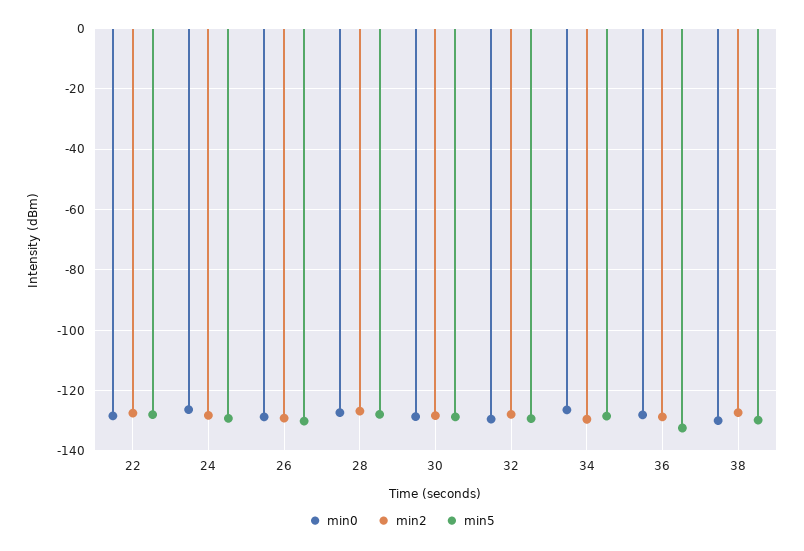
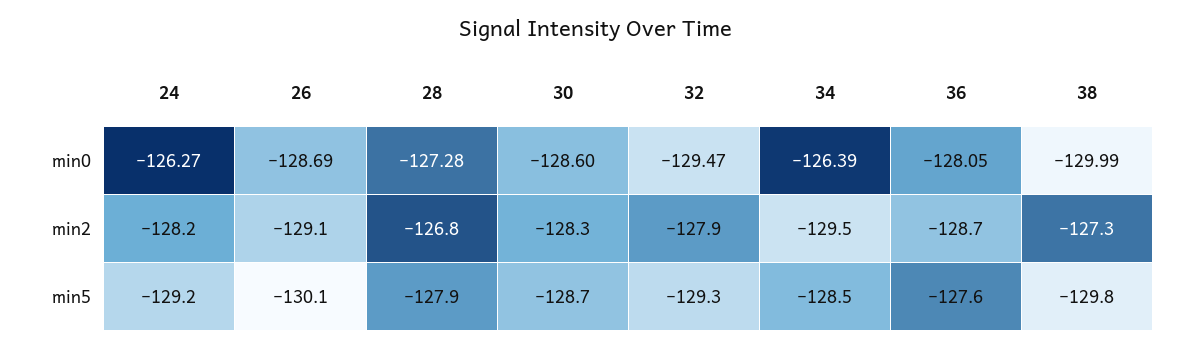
  {
    "min0": {
-     "22": -128,
      "24": -126.27,
      "26": -128.69,
      "28": -127.28,
      "30": -128.6,
      "32": -129.47,
      "34": -126.39,
      "36": -128.05,
      "38": -129.99
    },
    "min2": {
-     "22": -128,
      "24": -128.2,
      "26": -129.1,
      "28": -126.8,
      "30": -128.3,
      "32": -127.9,
      "34": -129.5,
      "36": -128.7,
      "38": -127.3
    },
    "min5": {
-     "22": -128,
      "24": -129.2,
      "26": -130.1,
      "28": -127.9,
      "30": -128.7,
      "32": -129.3,
      "34": -128.5,
-     "36": -132,
+     "36": -127.6,
      "38": -129.8
    }
  }

